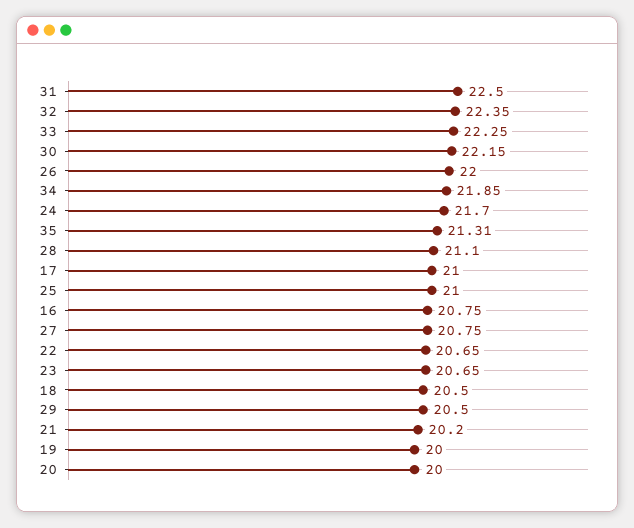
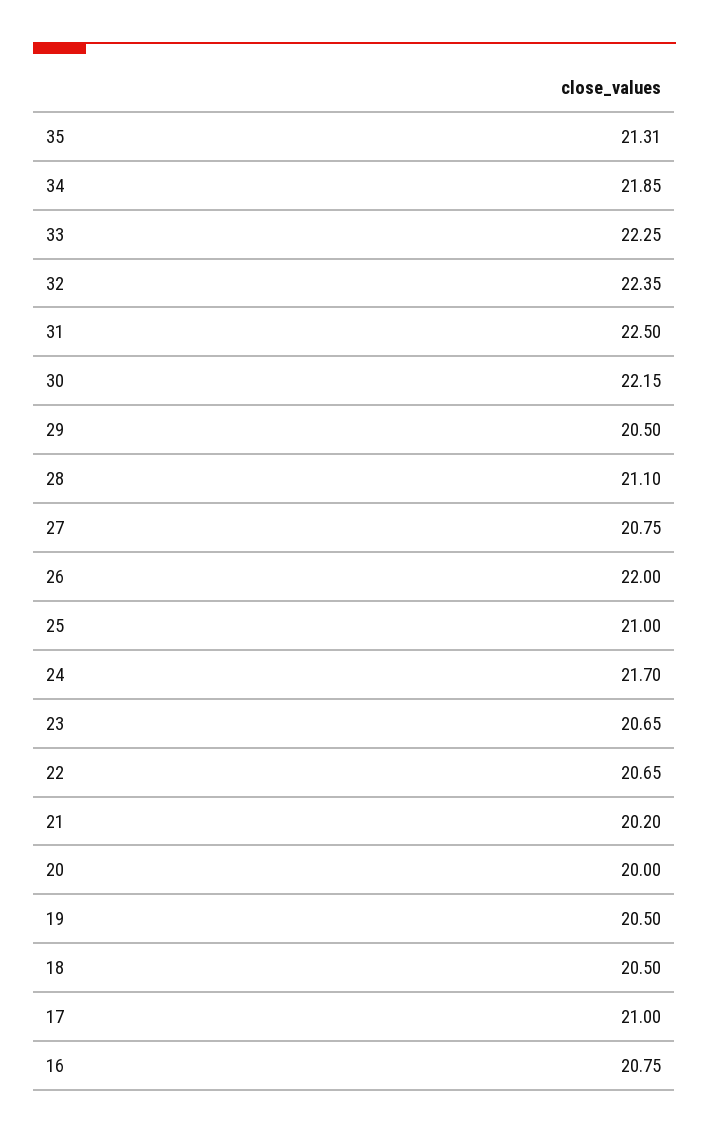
  {
    "31": 22.5,
    "32": 22.35,
    "33": 22.25,
    "30": 22.15,
    "26": 22,
    "34": 21.85,
    "24": 21.7,
    "35": 21.31,
    "28": 21.1,
    "17": 21,
    "25": 21,
    "16": 20.75,
    "27": 20.75,
    "22": 20.65,
    "23": 20.65,
    "18": 20.5,
    "29": 20.5,
    "21": 20.2,
-   "19": 20,
+   "19": 20.5,
    "20": 20
  }

